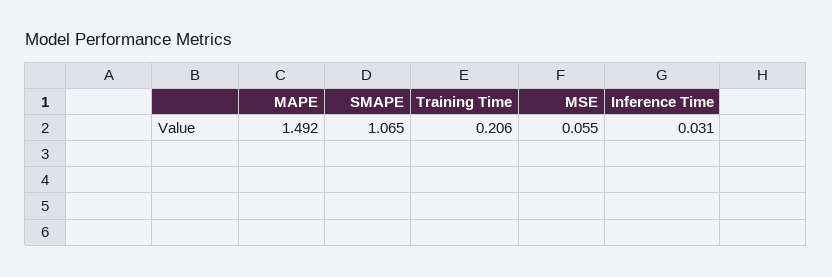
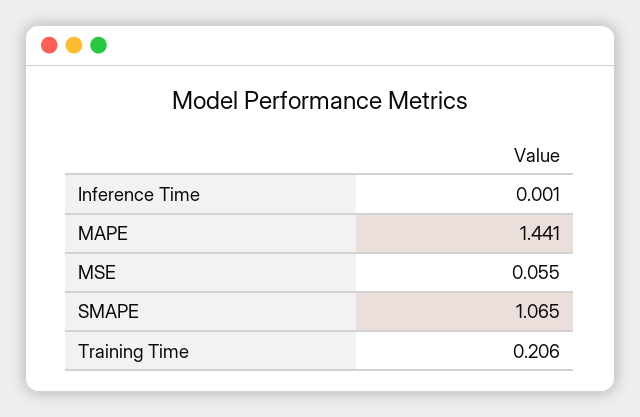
  {
-   "MAPE": 1.492,
+   "MAPE": 1.441,
    "SMAPE": 1.065,
    "Training Time": 0.206,
    "MSE": 0.055,
-   "Inference Time": 0.031
+   "Inference Time": 0.001
  }

